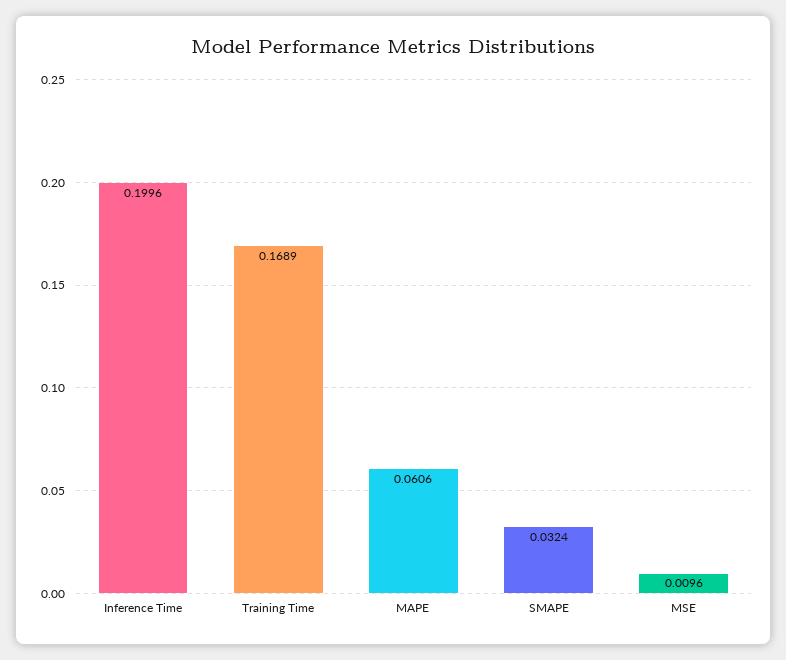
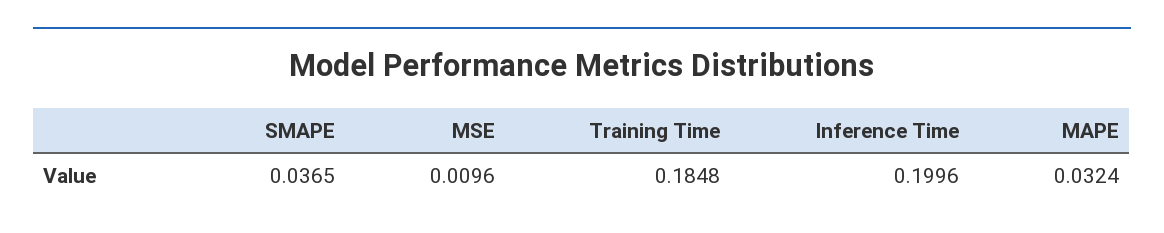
  {
    "Inference Time": 0.1996,
-   "Training Time": 0.1689,
+   "Training Time": 0.1848,
-   "MAPE": 0.0606,
+   "MAPE": 0.0324,
-   "SMAPE": 0.0324,
+   "SMAPE": 0.0365,
    "MSE": 0.0096
  }

